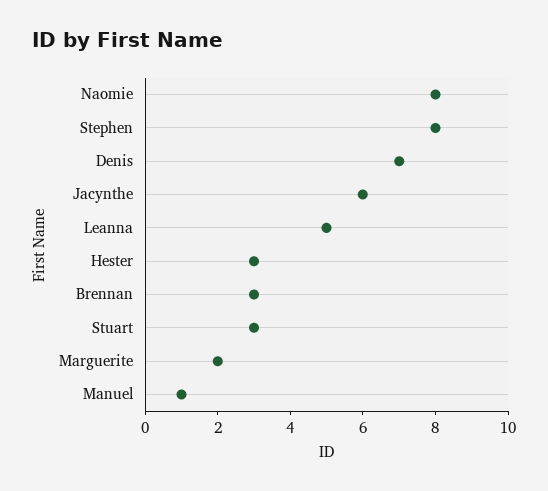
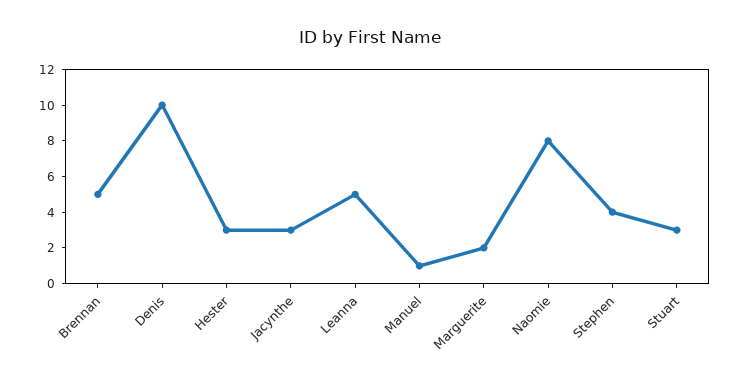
  {
    "Naomie": 8,
-   "Stephen": 8,
+   "Stephen": 4,
-   "Denis": 7,
+   "Denis": 10,
-   "Jacynthe": 6,
+   "Jacynthe": 3,
    "Leanna": 5,
    "Hester": 3,
-   "Brennan": 3,
+   "Brennan": 5,
    "Stuart": 3,
    "Marguerite": 2,
    "Manuel": 1
  }

